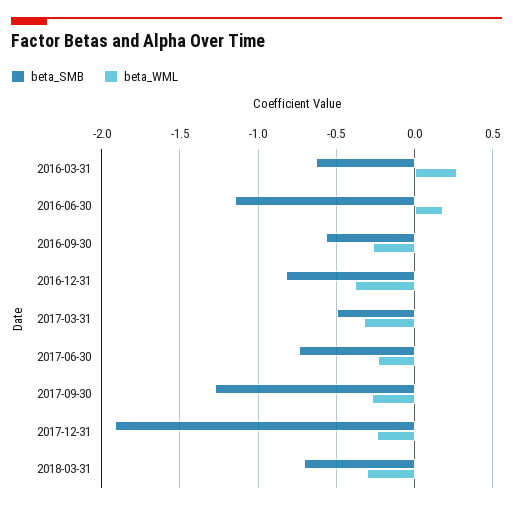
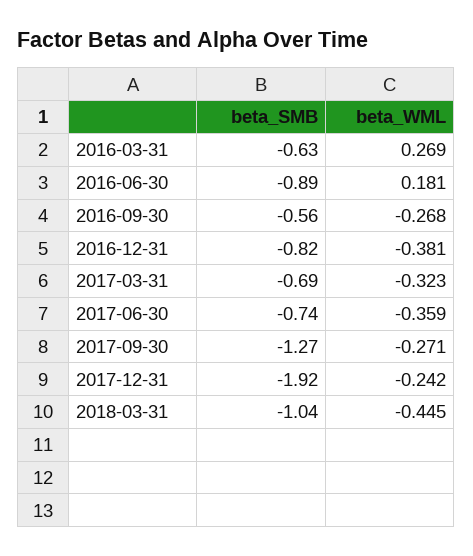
  {
    "beta_SMB": {
      "2016-03-31": -0.63,
-     "2016-06-30": -1.15,
+     "2016-06-30": -0.89,
      "2016-09-30": -0.56,
      "2016-12-31": -0.82,
-     "2017-03-31": -0.5,
+     "2017-03-31": -0.69,
      "2017-06-30": -0.74,
      "2017-09-30": -1.27,
      "2017-12-31": -1.92,
-     "2018-03-31": -0.7
+     "2018-03-31": -1.04
    },
    "beta_WML": {
      "2016-03-31": 0.269,
      "2016-06-30": 0.181,
      "2016-09-30": -0.268,
      "2016-12-31": -0.381,
      "2017-03-31": -0.323,
-     "2017-06-30": -0.25,
+     "2017-06-30": -0.359,
      "2017-09-30": -0.271,
      "2017-12-31": -0.242,
-     "2018-03-31": -0.3
+     "2018-03-31": -0.445
    }
  }

